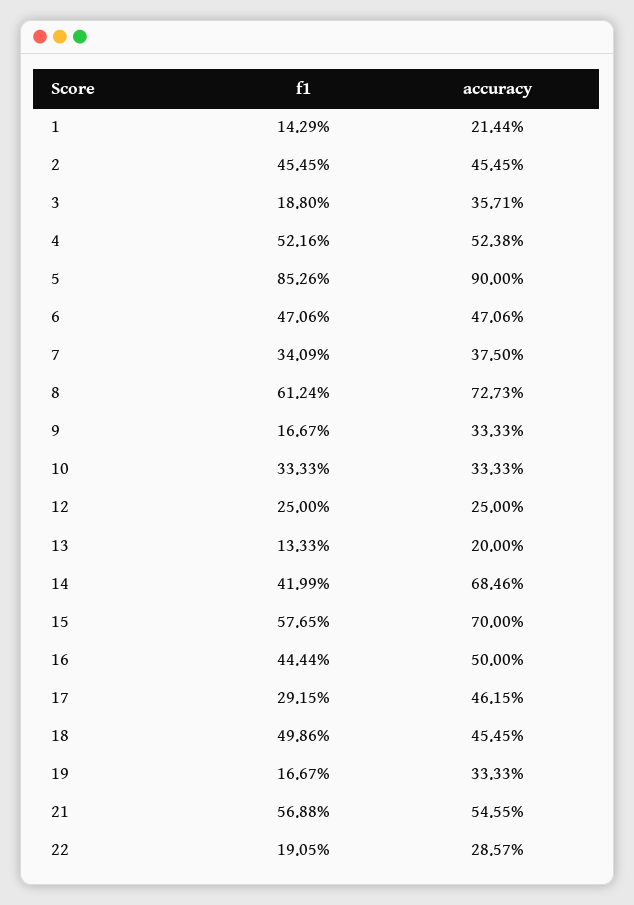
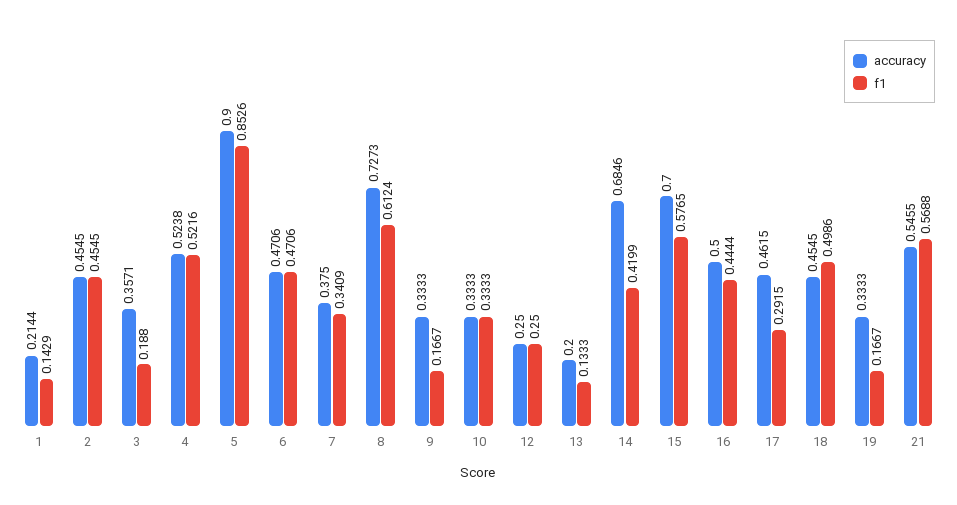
  {
    "f1": {
      "1": 0.1429,
      "2": 0.4545,
      "3": 0.188,
      "4": 0.5216,
      "5": 0.8526,
      "6": 0.4706,
      "7": 0.3409,
      "8": 0.6124,
      "9": 0.1667,
      "10": 0.3333,
      "12": 0.25,
      "13": 0.1333,
      "14": 0.4199,
      "15": 0.5765,
      "16": 0.4444,
      "17": 0.2915,
      "18": 0.4986,
      "19": 0.1667,
-     "21": 0.5688,
+     "21": 0.5688
-     "22": 0.1905
    },
    "accuracy": {
      "1": 0.2144,
      "2": 0.4545,
      "3": 0.3571,
      "4": 0.5238,
      "5": 0.9,
      "6": 0.4706,
      "7": 0.375,
      "8": 0.7273,
      "9": 0.3333,
      "10": 0.3333,
      "12": 0.25,
      "13": 0.2,
      "14": 0.6846,
      "15": 0.7,
      "16": 0.5,
      "17": 0.4615,
      "18": 0.4545,
      "19": 0.3333,
-     "21": 0.5455,
+     "21": 0.5455
-     "22": 0.2857
    }
  }

